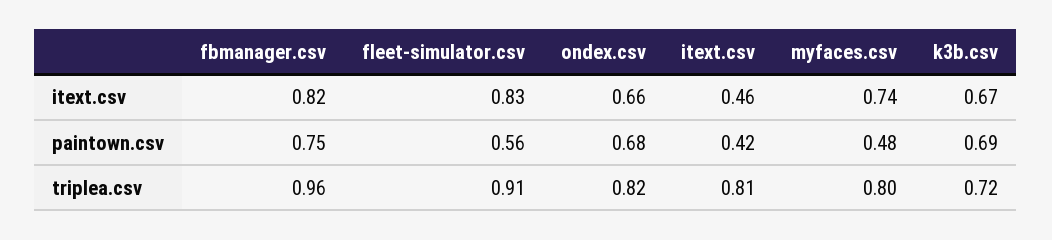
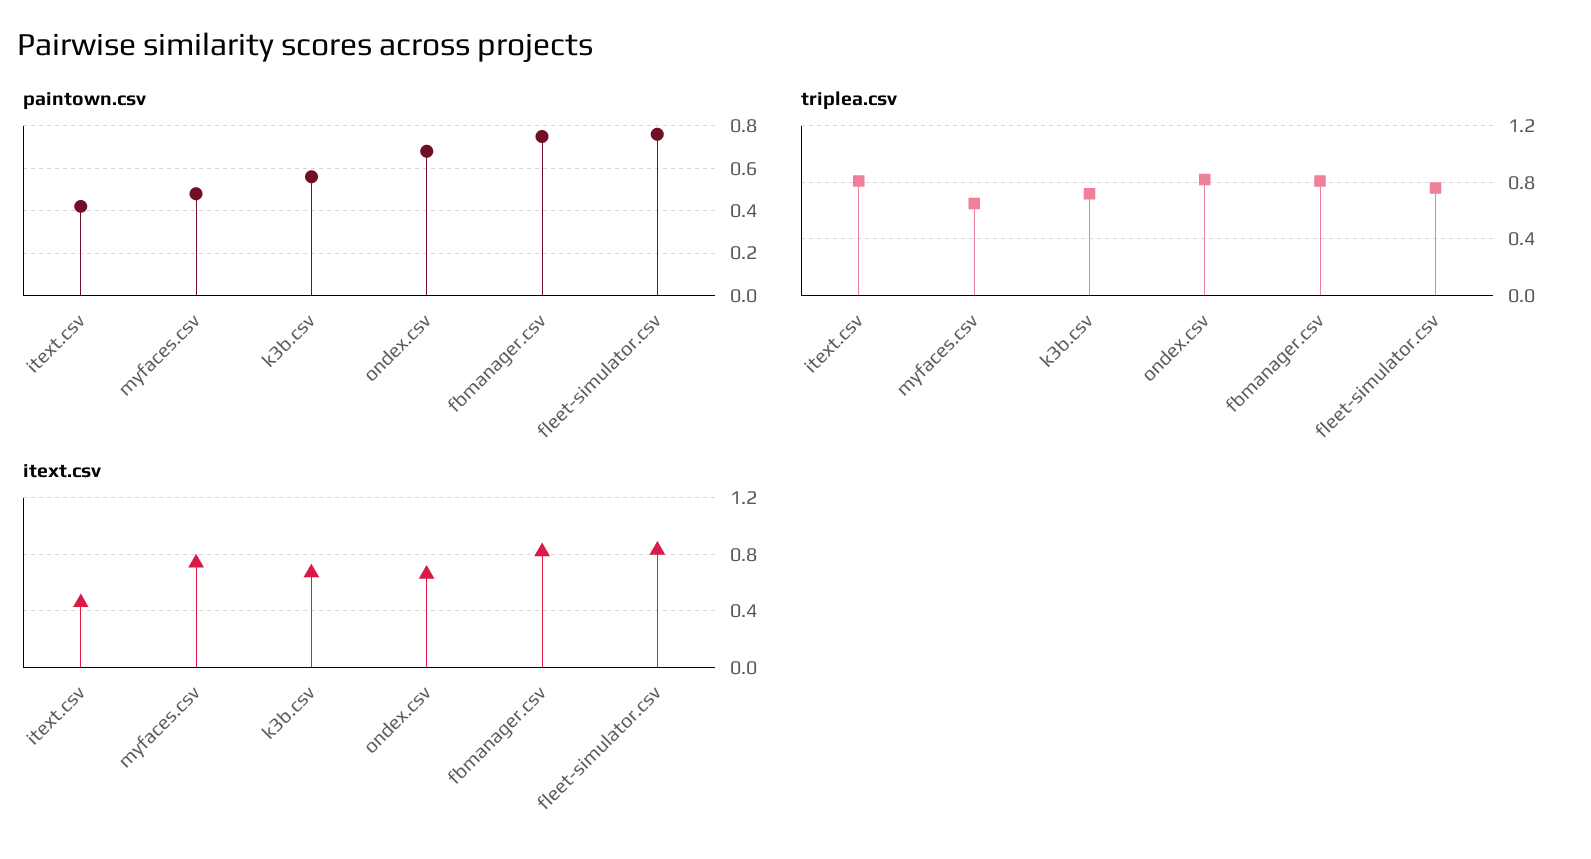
  {
    "itext.csv": {
      "fbmanager.csv": 0.82,
      "fleet-simulator.csv": 0.83,
      "ondex.csv": 0.66,
      "itext.csv": 0.46,
      "myfaces.csv": 0.74,
      "k3b.csv": 0.67
    },
    "paintown.csv": {
      "fbmanager.csv": 0.75,
-     "fleet-simulator.csv": 0.56,
+     "fleet-simulator.csv": 0.75,
      "ondex.csv": 0.68,
      "itext.csv": 0.42,
      "myfaces.csv": 0.48,
-     "k3b.csv": 0.69
+     "k3b.csv": 0.55
    },
    "triplea.csv": {
-     "fbmanager.csv": 0.96,
+     "fbmanager.csv": 0.8,
-     "fleet-simulator.csv": 0.91,
+     "fleet-simulator.csv": 0.75,
      "ondex.csv": 0.82,
      "itext.csv": 0.81,
-     "myfaces.csv": 0.8,
+     "myfaces.csv": 0.65,
      "k3b.csv": 0.72
    }
  }

